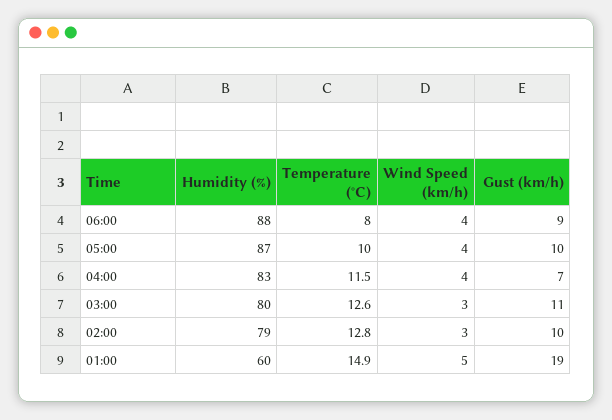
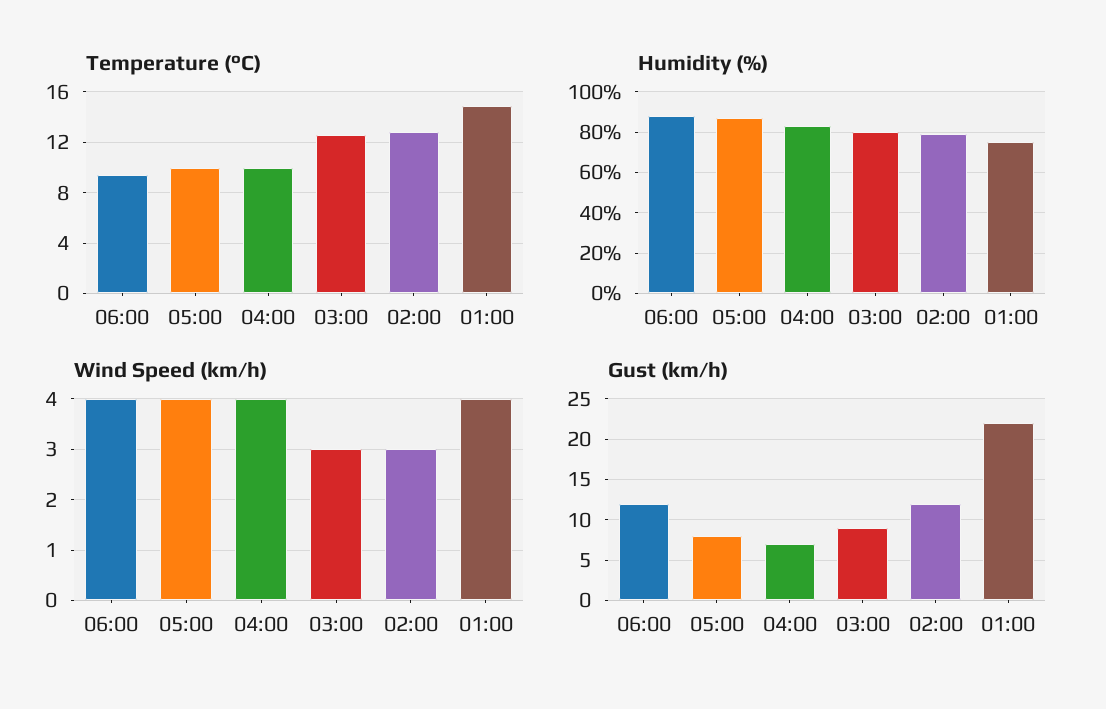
  {
    "Humidity (%)": {
      "06:00": 88,
      "05:00": 87,
      "04:00": 83,
      "03:00": 80,
      "02:00": 79,
-     "01:00": 60
+     "01:00": 75
    },
    "Temperature (°C)": {
-     "06:00": 8,
+     "06:00": 9.5,
      "05:00": 10,
-     "04:00": 11.5,
+     "04:00": 10,
      "03:00": 12.6,
      "02:00": 12.8,
      "01:00": 14.9
    },
    "Wind Speed (km/h)": {
      "06:00": 4,
      "05:00": 4,
      "04:00": 4,
      "03:00": 3,
      "02:00": 3,
-     "01:00": 5
+     "01:00": 4
    },
    "Gust (km/h)": {
-     "06:00": 9,
+     "06:00": 12,
-     "05:00": 10,
+     "05:00": 8,
      "04:00": 7,
-     "03:00": 11,
+     "03:00": 9,
-     "02:00": 10,
+     "02:00": 12,
-     "01:00": 19
+     "01:00": 22
    }
  }

